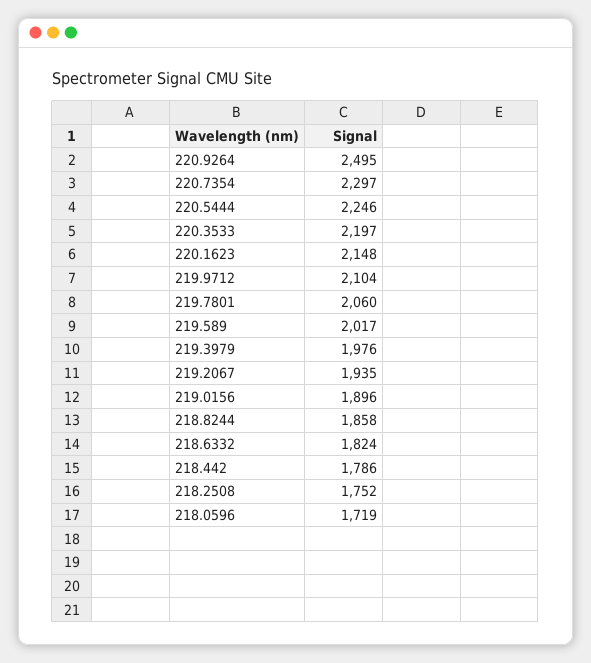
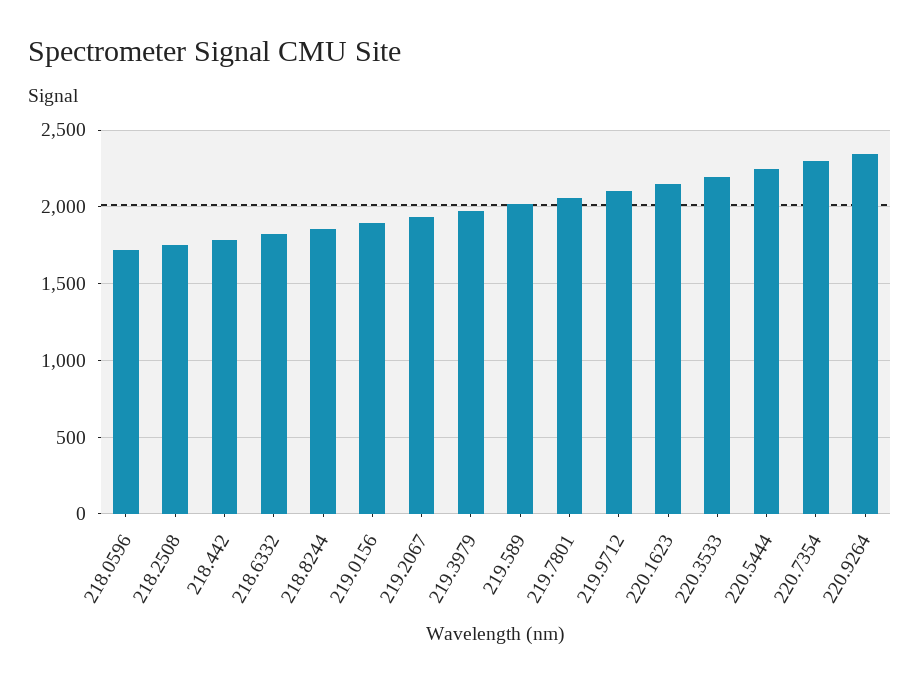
  {
-   "220.9264": 2495,
+   "220.9264": 2350,
    "220.7354": 2297,
    "220.5444": 2246,
    "220.3533": 2197,
    "220.1623": 2148,
    "219.9712": 2104,
    "219.7801": 2060,
    "219.589": 2017,
    "219.3979": 1976,
    "219.2067": 1935,
    "219.0156": 1896,
    "218.8244": 1858,
    "218.6332": 1824,
    "218.442": 1786,
    "218.2508": 1752,
    "218.0596": 1719
  }

